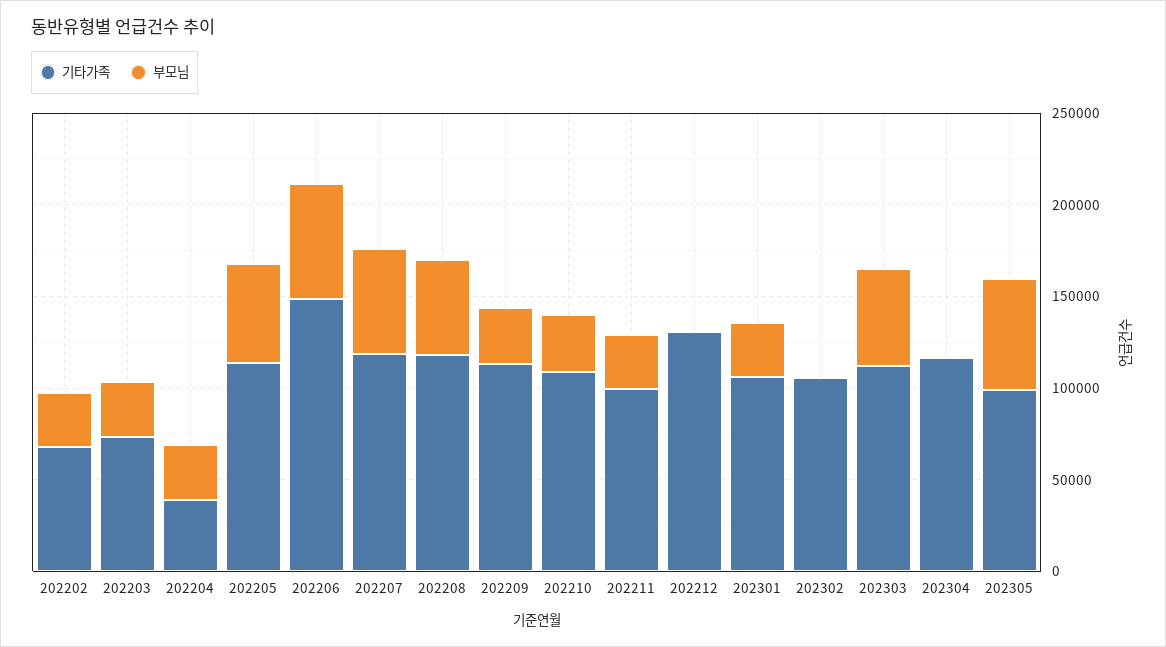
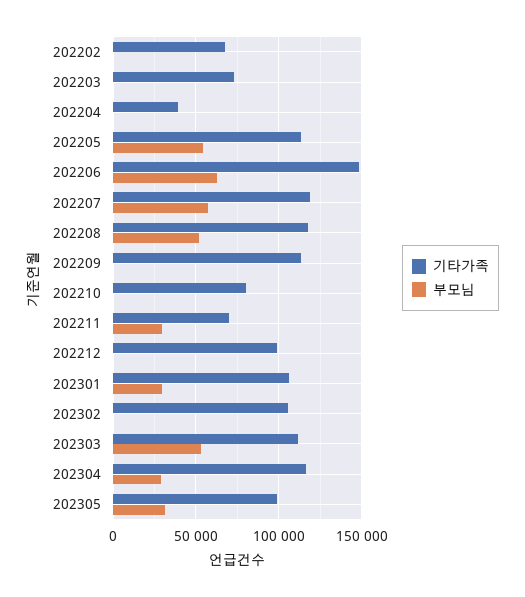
  {
    "기타가족": {
      "202202": 70000,
      "202203": 75000,
      "202204": 40000,
      "202205": 115000,
      "202206": 150000,
      "202207": 120000,
      "202208": 120000,
      "202209": 115000,
-     "202210": 110000,
+     "202210": 80000,
-     "202211": 100000,
+     "202211": 70000,
-     "202212": 130000,
+     "202212": 100000,
      "202301": 105000,
      "202302": 105000,
      "202303": 110000,
      "202304": 115000,
      "202305": 100000
    },
    "부모님": {
-     "202202": 30000,
+     "202202": 0,
-     "202203": 30000,
+     "202203": 0,
-     "202204": 30000,
+     "202204": 0,
      "202205": 55000,
      "202206": 65000,
      "202207": 55000,
      "202208": 50000,
-     "202209": 30000,
+     "202209": 0,
-     "202210": 30000,
+     "202210": 0,
      "202211": 30000,
      "202212": 0,
      "202301": 30000,
      "202302": 0,
      "202303": 55000,
-     "202304": 0,
+     "202304": 30000,
-     "202305": 60000
+     "202305": 30000
    }
  }

